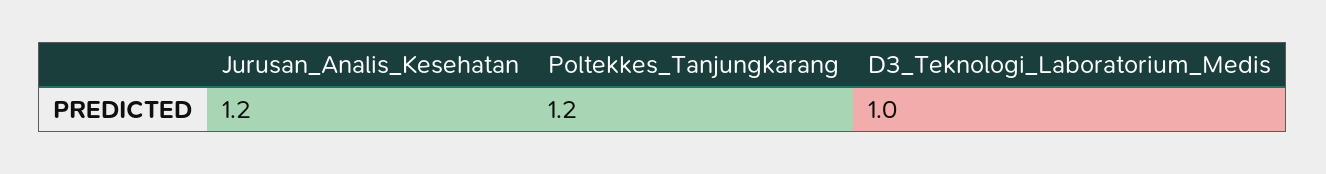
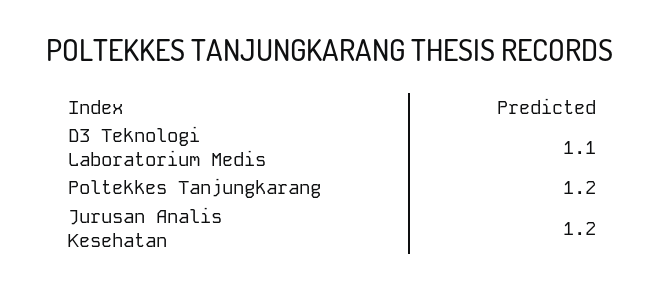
  {
    "Jurusan_Analis_Kesehatan": 1.2,
    "Poltekkes_Tanjungkarang": 1.2,
-   "D3_Teknologi_Laboratorium_Medis": 1
+   "D3_Teknologi_Laboratorium_Medis": 1.1
  }

